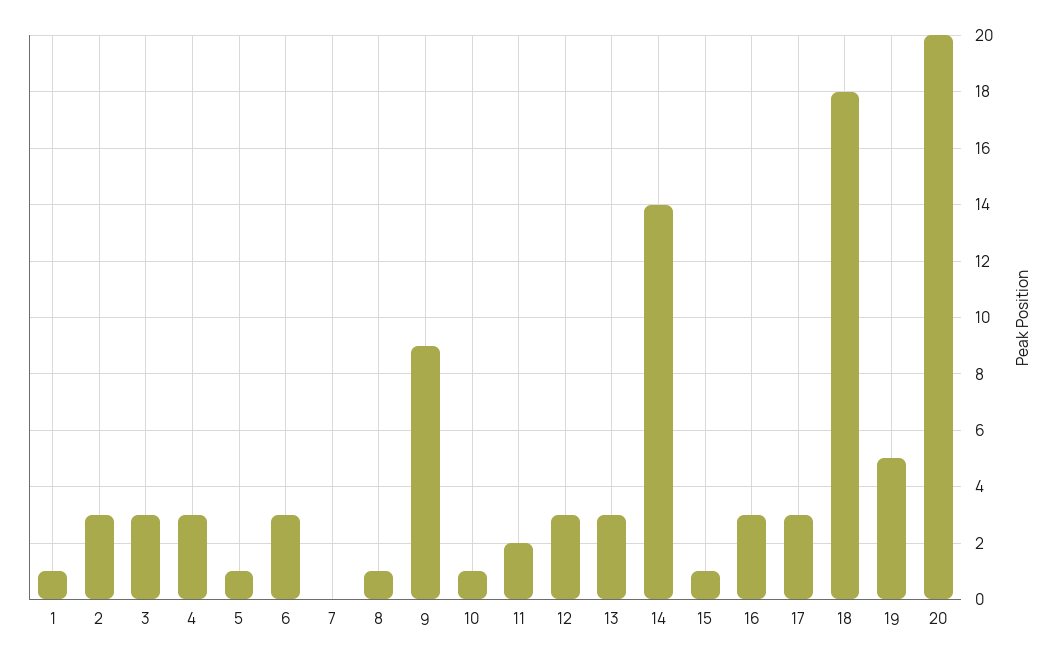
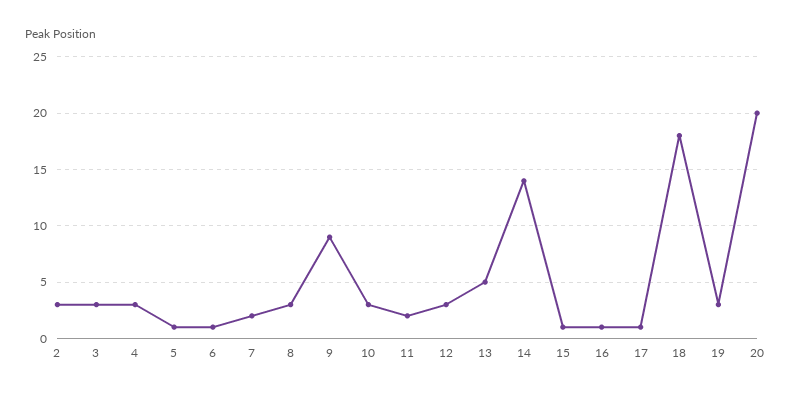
  {
-   "1": 1,
    "2": 3,
    "3": 3,
    "4": 3,
    "5": 1,
-   "6": 3,
+   "6": 1,
-   "7": 0,
+   "7": 2,
-   "8": 1,
+   "8": 3,
    "9": 9,
-   "10": 1,
+   "10": 3,
    "11": 2,
    "12": 3,
-   "13": 3,
+   "13": 5,
    "14": 14,
    "15": 1,
-   "16": 3,
+   "16": 1,
-   "17": 3,
+   "17": 1,
    "18": 18,
-   "19": 5,
+   "19": 3,
    "20": 20
  }

